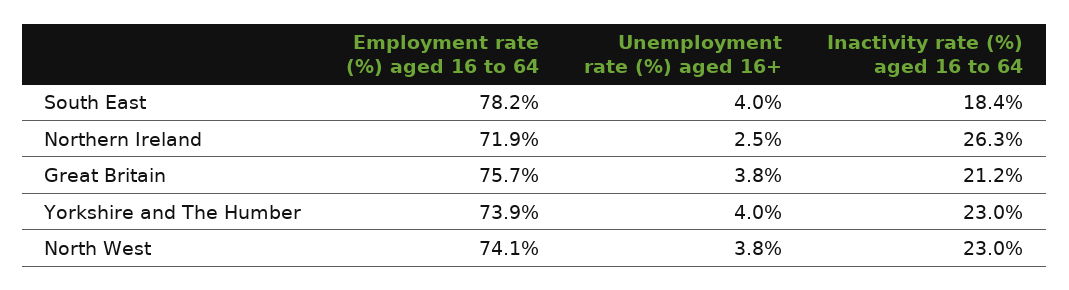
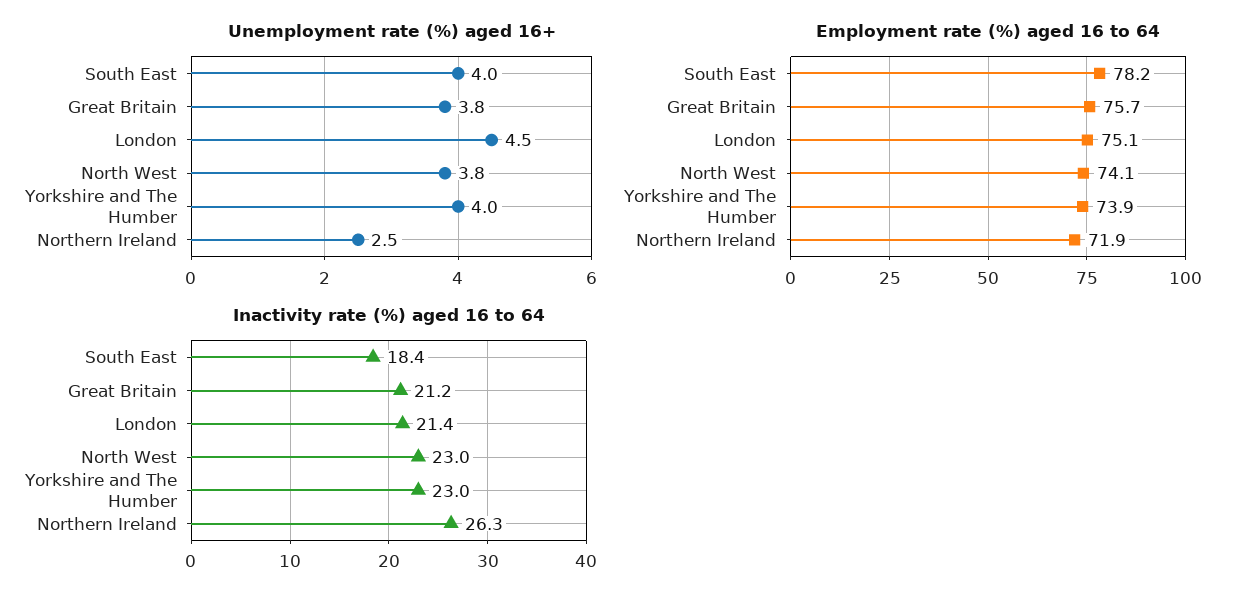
  {
    "Employment rate (%) aged 16 to 64": {
      "South East": 78.2,
      "Northern Ireland": 71.9,
      "Great Britain": 75.7,
      "Yorkshire and The Humber": 73.9,
-     "North West": 74.1
+     "North West": 74.1,
+     "London": 75.1
    },
    "Unemployment rate (%) aged 16+": {
      "South East": 4,
      "Northern Ireland": 2.5,
      "Great Britain": 3.8,
      "Yorkshire and The Humber": 4,
-     "North West": 3.8
+     "North West": 3.8,
+     "London": 4.5
    },
    "Inactivity rate (%) aged 16 to 64": {
      "South East": 18.4,
      "Northern Ireland": 26.3,
      "Great Britain": 21.2,
      "Yorkshire and The Humber": 23,
-     "North West": 23
+     "North West": 23,
+     "London": 21.4
    }
  }

